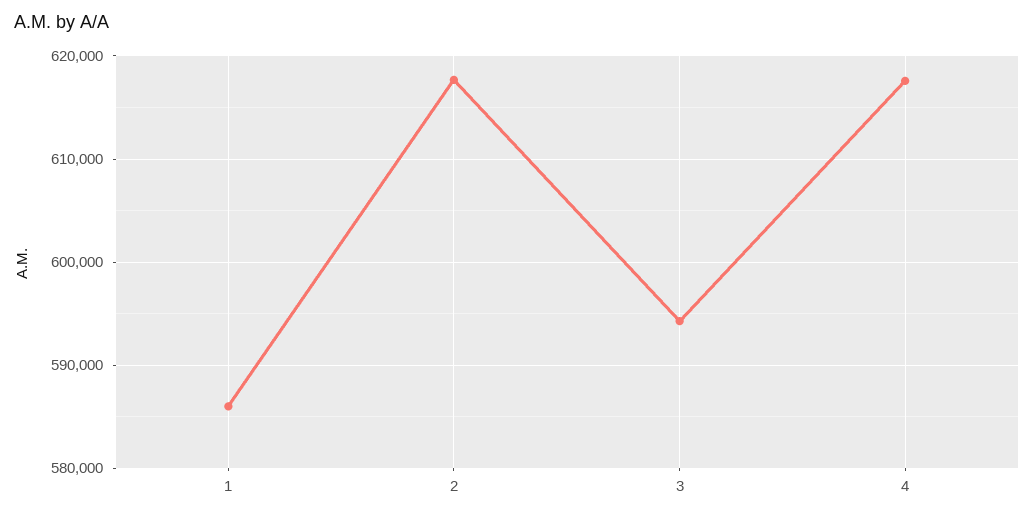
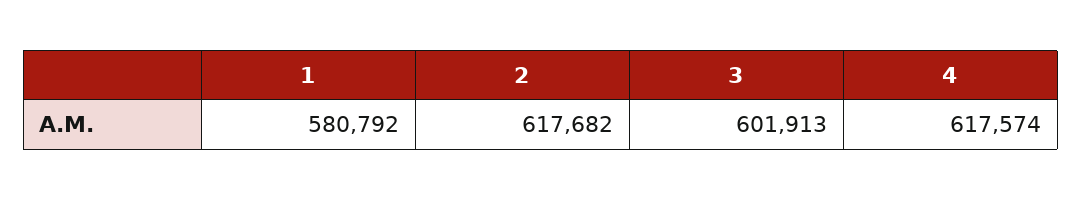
  {
-   "1": 586000,
+   "1": 580792,
    "2": 617682,
-   "3": 594000,
+   "3": 601913,
    "4": 617574
  }

